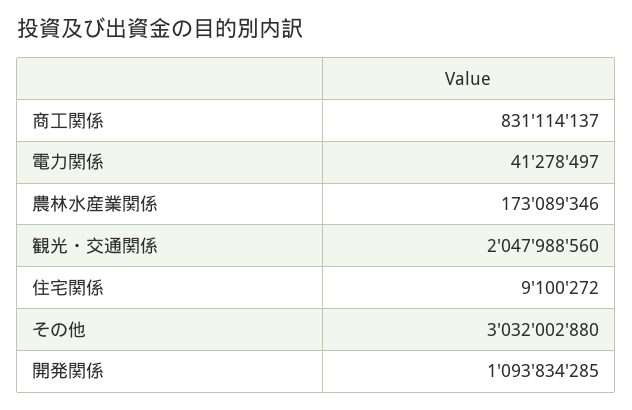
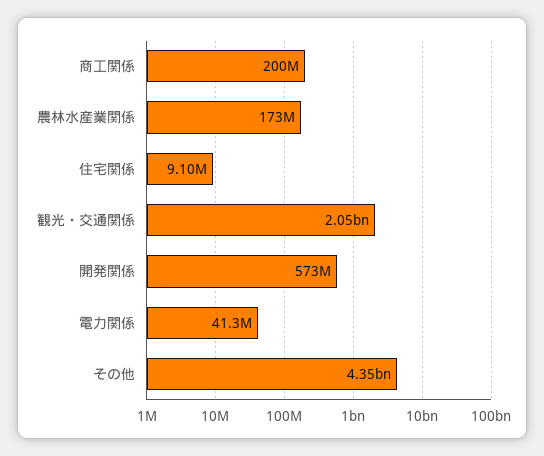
  {
-   "商工関係": 831114137,
+   "商工関係": 200000000,
    "電力関係": 41278497,
    "農林水産業関係": 173089346,
    "観光・交通関係": 2047988560,
    "住宅関係": 9100272,
-   "その他": 3032002880,
+   "その他": 4350000000,
-   "開発関係": 1093834285
+   "開発関係": 573000000
  }

